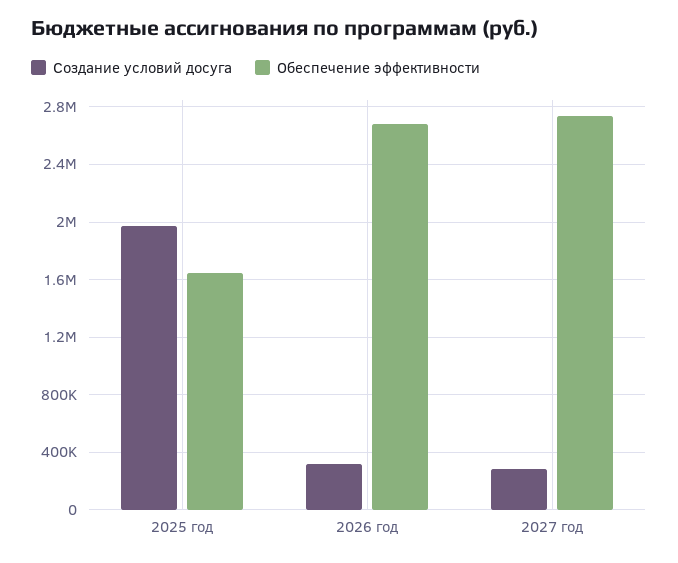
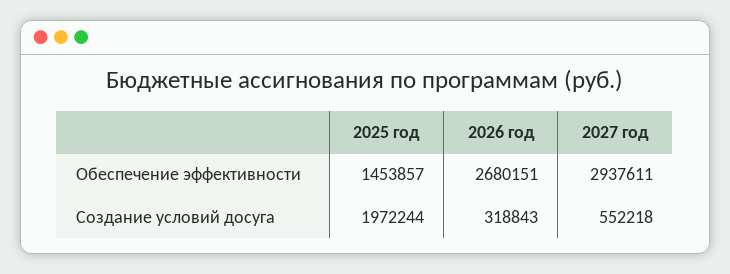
  {
    "Создание условий досуга": {
      "2025 год": 1972244,
      "2026 год": 318843,
-     "2027 год": 300000
+     "2027 год": 552218
    },
    "Обеспечение эффективности": {
-     "2025 год": 1650000,
+     "2025 год": 1453857,
      "2026 год": 2680151,
-     "2027 год": 2750000
+     "2027 год": 2937611
    }
  }

